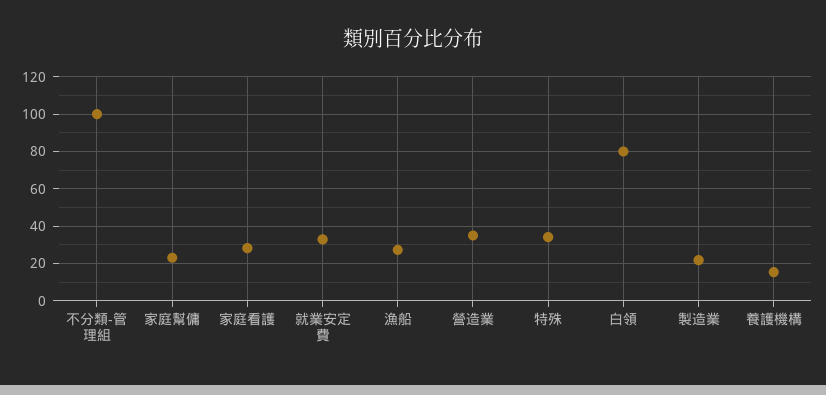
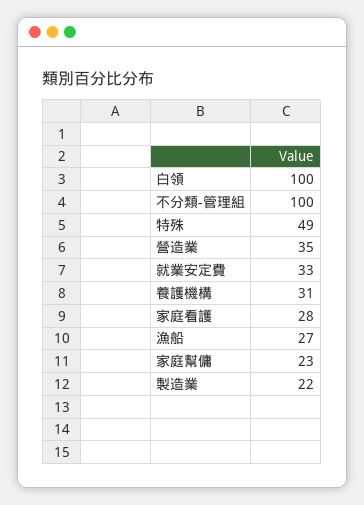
  {
    "不分類-管理組": 100,
    "家庭幫傭": 23,
    "家庭看護": 28,
    "就業安定費": 33,
    "漁船": 27,
    "營造業": 35,
-   "特殊": 35,
+   "特殊": 49,
-   "白領": 80,
+   "白領": 100,
    "製造業": 22,
-   "養護機構": 15
+   "養護機構": 31
  }

